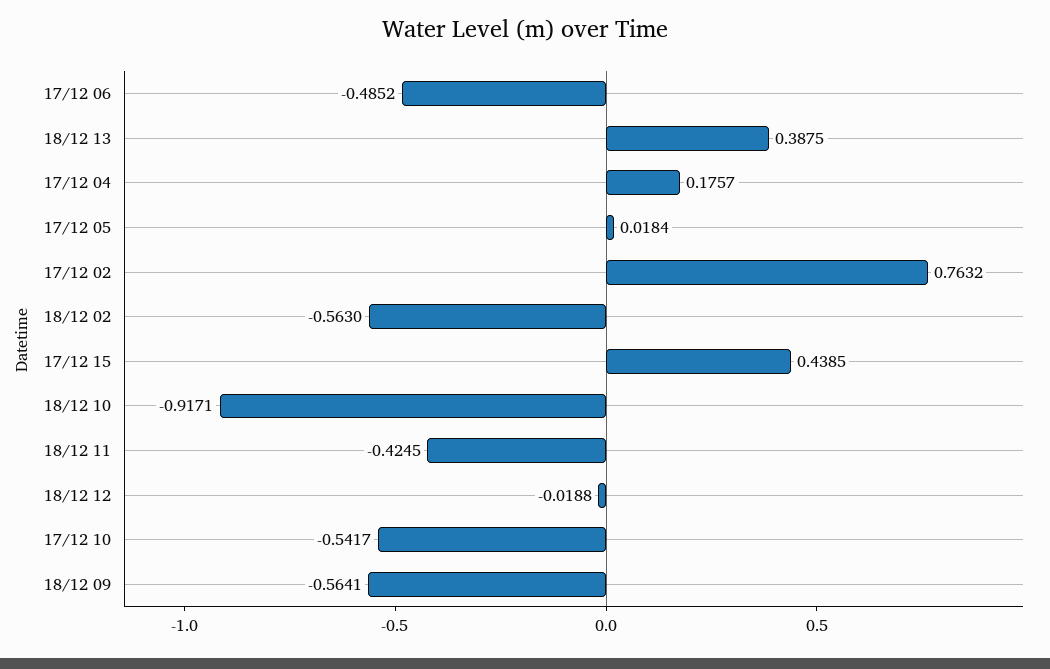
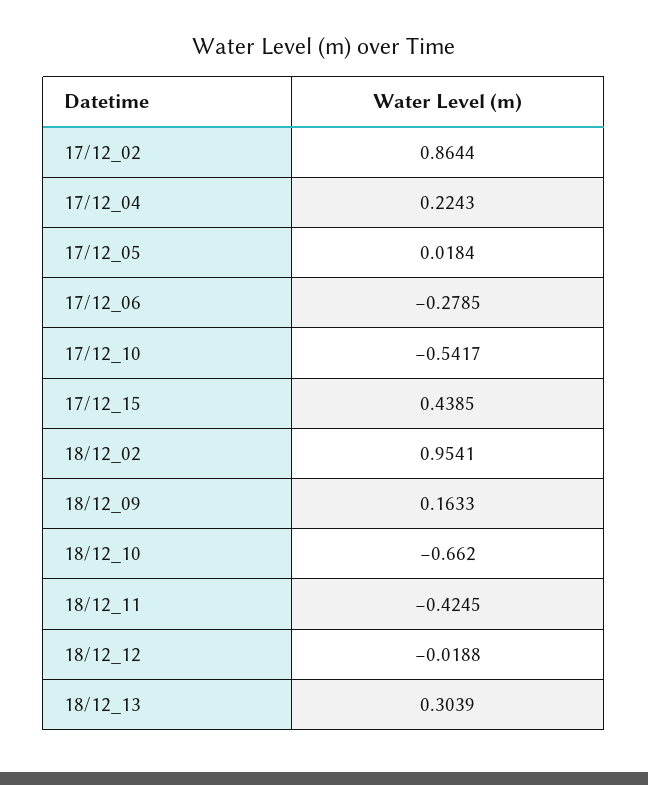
  {
-   "17/12 06": -0.4852,
+   "17/12 06": -0.2785,
-   "18/12 13": 0.3875,
+   "18/12 13": 0.3039,
-   "17/12 04": 0.1757,
+   "17/12 04": 0.2243,
    "17/12 05": 0.0184,
-   "17/12 02": 0.7632,
+   "17/12 02": 0.8644,
-   "18/12 02": -0.563,
+   "18/12 02": 0.9541,
    "17/12 15": 0.4385,
-   "18/12 10": -0.9171,
+   "18/12 10": -0.662,
    "18/12 11": -0.4245,
    "18/12 12": -0.0188,
    "17/12 10": -0.5417,
-   "18/12 09": -0.5641
+   "18/12 09": 0.1633
  }

